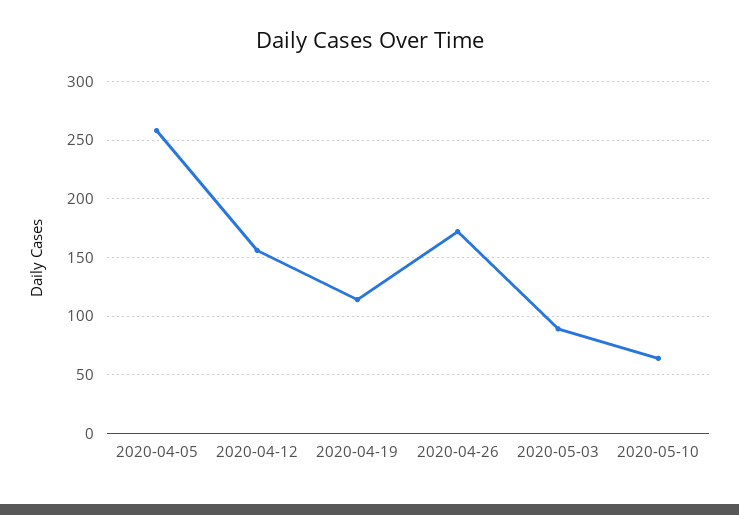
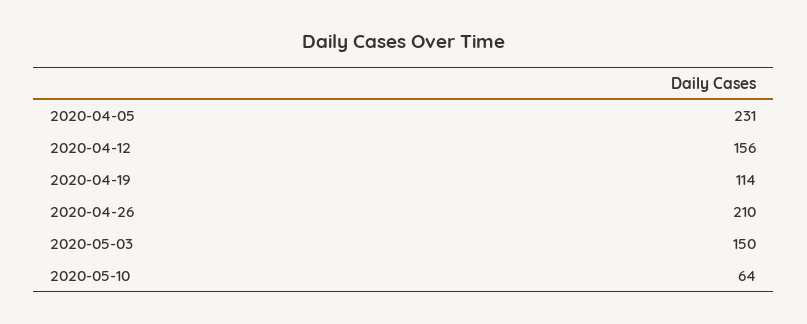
  {
-   "2020-04-05": 260,
+   "2020-04-05": 231,
    "2020-04-12": 156,
    "2020-04-19": 114,
-   "2020-04-26": 170,
+   "2020-04-26": 210,
-   "2020-05-03": 90,
+   "2020-05-03": 150,
    "2020-05-10": 64
  }

